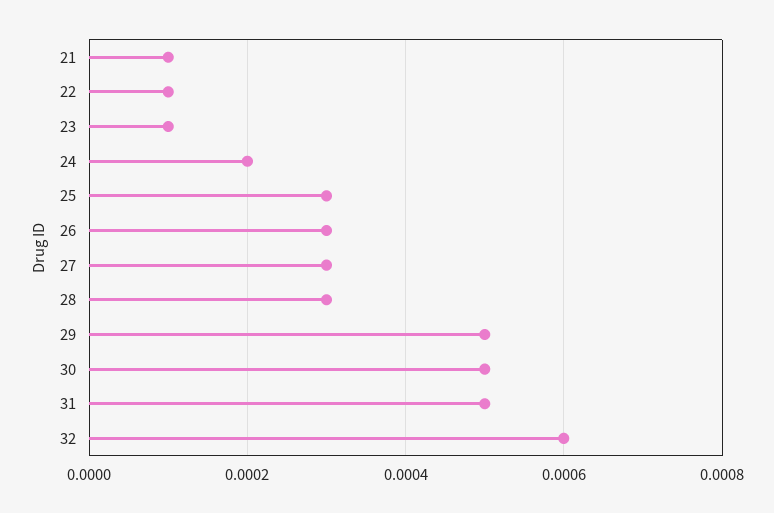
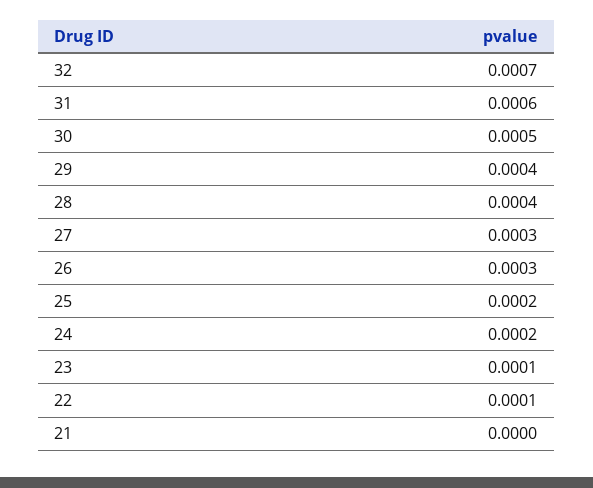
  {
-   "21": 0.0001,
+   "21": 0,
    "22": 0.0001,
    "23": 0.0001,
    "24": 0.0002,
-   "25": 0.0003,
+   "25": 0.0002,
    "26": 0.0003,
    "27": 0.0003,
-   "28": 0.0003,
+   "28": 0.0004,
-   "29": 0.0005,
+   "29": 0.0004,
    "30": 0.0005,
-   "31": 0.0005,
+   "31": 0.0006,
-   "32": 0.0006
+   "32": 0.0007
  }

